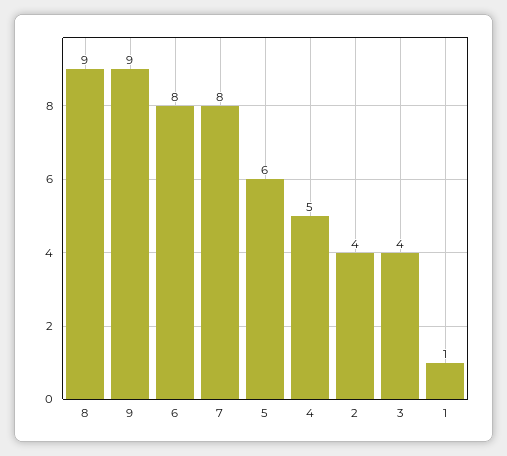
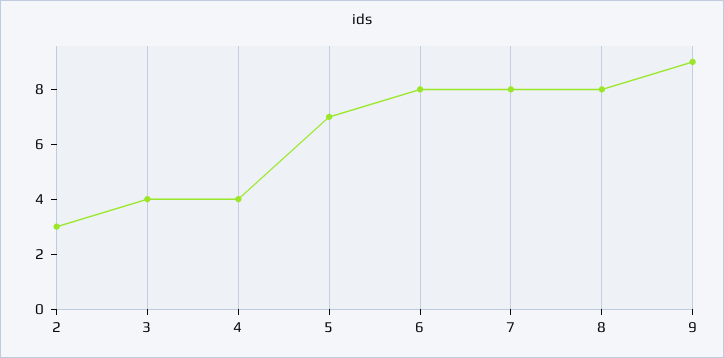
  {
-   "8": 9,
+   "8": 8,
    "9": 9,
    "6": 8,
    "7": 8,
-   "5": 6,
+   "5": 7,
-   "4": 5,
+   "4": 4,
-   "2": 4,
+   "2": 3,
-   "3": 4,
+   "3": 4
-   "1": 1
  }

